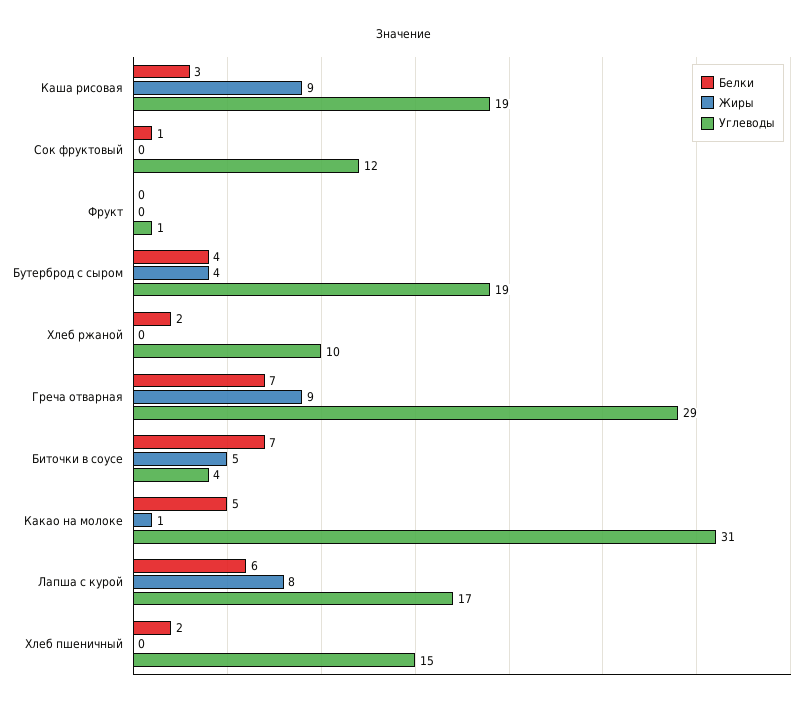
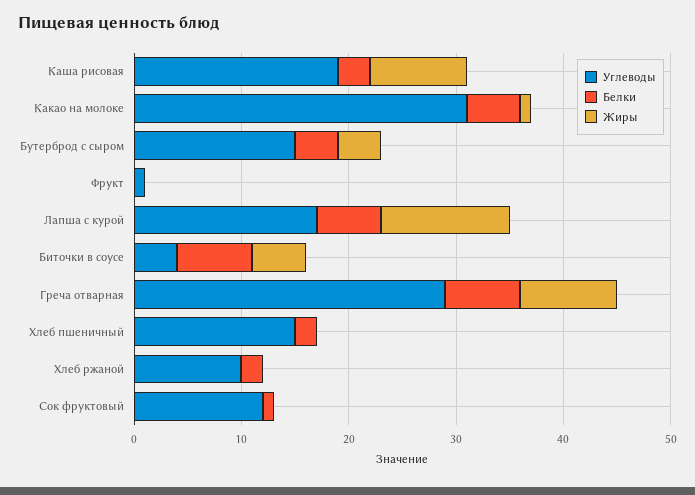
  {
    "Белки": {
      "Каша рисовая": 3,
      "Сок фруктовый": 1,
      "Фрукт": 0,
      "Бутерброд с сыром": 4,
      "Хлеб ржаной": 2,
      "Греча отварная": 7,
      "Биточки в соусе": 7,
      "Какао на молоке": 5,
      "Лапша с курой": 6,
      "Хлеб пшеничный": 2
    },
    "Жиры": {
      "Каша рисовая": 9,
      "Сок фруктовый": 0,
      "Фрукт": 0,
      "Бутерброд с сыром": 4,
      "Хлеб ржаной": 0,
      "Греча отварная": 9,
      "Биточки в соусе": 5,
      "Какао на молоке": 1,
-     "Лапша с курой": 8,
+     "Лапша с курой": 12,
      "Хлеб пшеничный": 0
    },
    "Углеводы": {
      "Каша рисовая": 19,
      "Сок фруктовый": 12,
      "Фрукт": 1,
-     "Бутерброд с сыром": 19,
+     "Бутерброд с сыром": 15,
      "Хлеб ржаной": 10,
      "Греча отварная": 29,
      "Биточки в соусе": 4,
      "Какао на молоке": 31,
      "Лапша с курой": 17,
      "Хлеб пшеничный": 15
    }
  }

